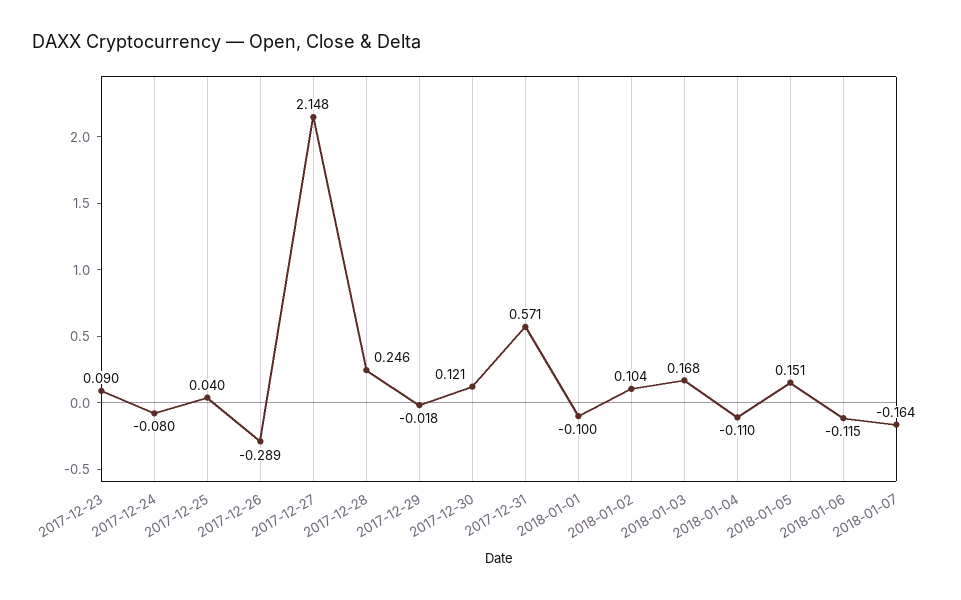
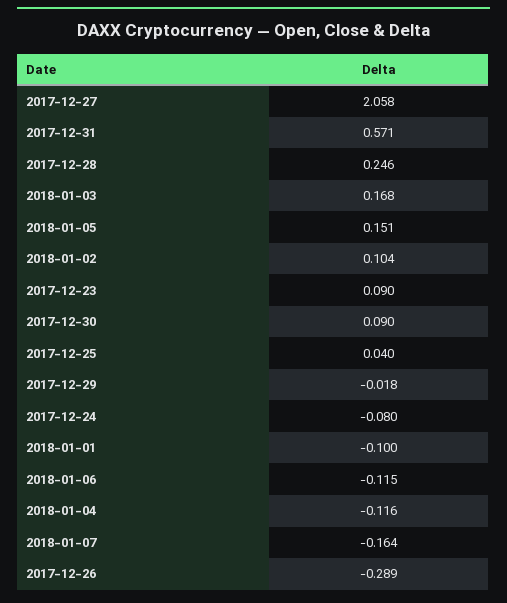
  {
    "2017-12-23": 0.09,
    "2017-12-24": -0.08,
    "2017-12-25": 0.04,
    "2017-12-26": -0.289,
-   "2017-12-27": 2.148,
+   "2017-12-27": 2.058,
    "2017-12-28": 0.246,
    "2017-12-29": -0.018,
-   "2017-12-30": 0.121,
+   "2017-12-30": 0.09,
    "2017-12-31": 0.571,
    "2018-01-01": -0.1,
    "2018-01-02": 0.104,
    "2018-01-03": 0.168,
-   "2018-01-04": -0.11,
+   "2018-01-04": -0.116,
    "2018-01-05": 0.151,
    "2018-01-06": -0.115,
    "2018-01-07": -0.164
  }

